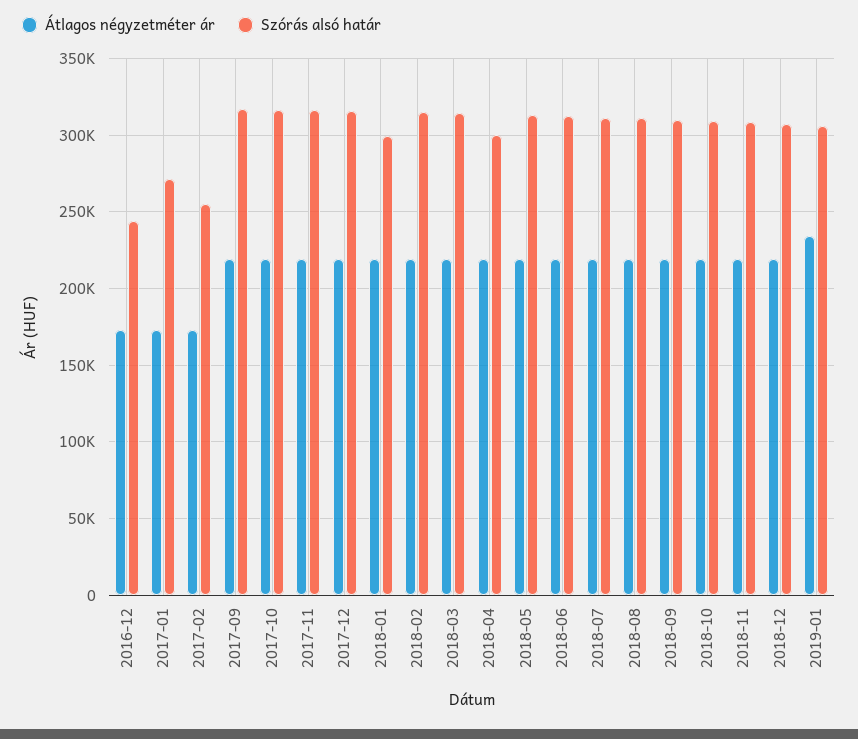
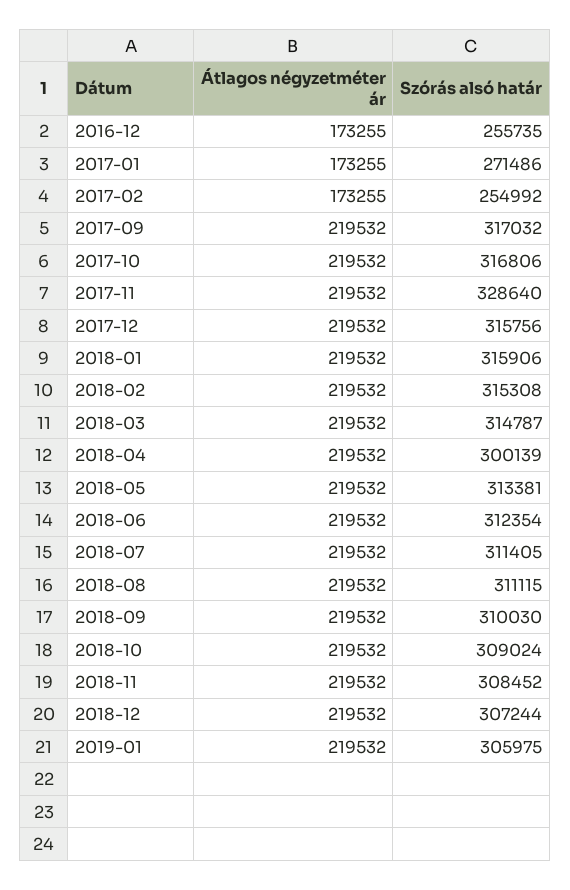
  {
    "Átlagos négyzetméter ár": {
      "2016-12": 173255,
      "2017-01": 173255,
      "2017-02": 173255,
      "2017-09": 219532,
      "2017-10": 219532,
      "2017-11": 219532,
      "2017-12": 219532,
      "2018-01": 219532,
      "2018-02": 219532,
      "2018-03": 219532,
      "2018-04": 219532,
      "2018-05": 219532,
      "2018-06": 219532,
      "2018-07": 219532,
      "2018-08": 219532,
      "2018-09": 219532,
      "2018-10": 219532,
      "2018-11": 219532,
      "2018-12": 219532,
-     "2019-01": 235000
+     "2019-01": 219532
    },
    "Szórás alsó határ": {
-     "2016-12": 245000,
+     "2016-12": 255735,
      "2017-01": 271486,
      "2017-02": 254992,
      "2017-09": 317032,
      "2017-10": 316806,
-     "2017-11": 315000,
+     "2017-11": 328640,
      "2017-12": 315756,
-     "2018-01": 300000,
+     "2018-01": 315906,
      "2018-02": 315308,
      "2018-03": 314787,
      "2018-04": 300139,
      "2018-05": 313381,
      "2018-06": 312354,
      "2018-07": 311405,
      "2018-08": 311115,
      "2018-09": 310030,
      "2018-10": 309024,
      "2018-11": 308452,
      "2018-12": 307244,
      "2019-01": 305975
    }
  }

